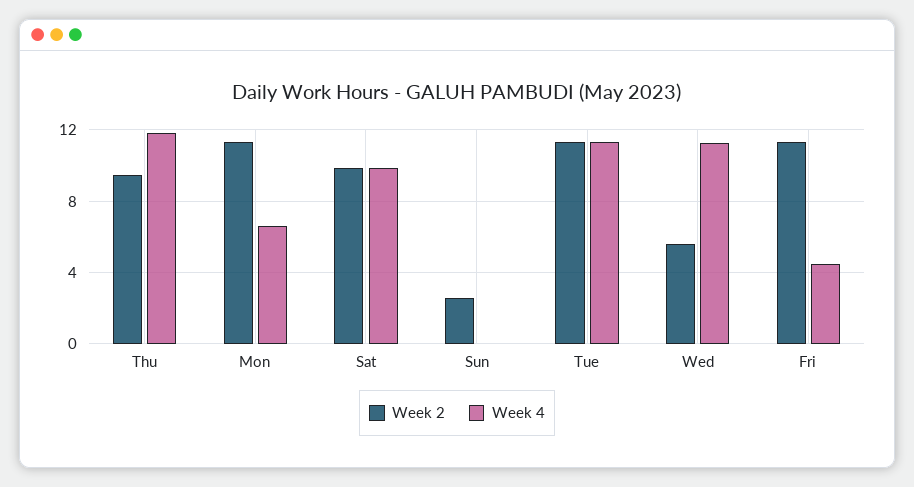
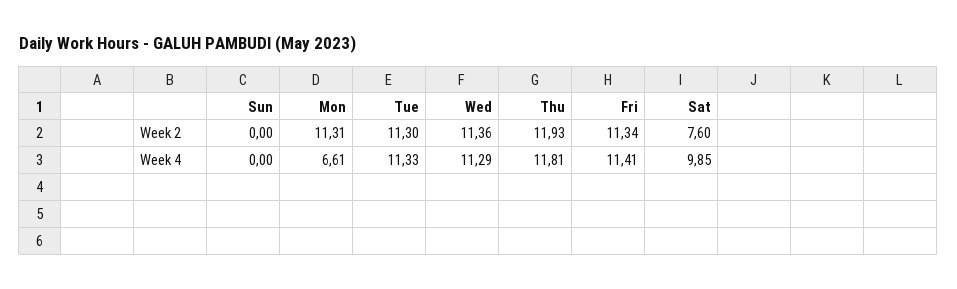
  {
    "Week 2": {
-     "Thu": 9.5,
+     "Thu": 11.93,
      "Mon": 11.31,
-     "Sat": 10,
+     "Sat": 7.6,
-     "Sun": 2.5,
+     "Sun": 0,
      "Tue": 11.3,
-     "Wed": 5.5,
+     "Wed": 11.36,
      "Fri": 11.34
    },
    "Week 4": {
      "Thu": 11.81,
      "Mon": 6.61,
      "Sat": 9.85,
      "Sun": 0,
      "Tue": 11.33,
      "Wed": 11.29,
-     "Fri": 4.5
+     "Fri": 11.41
    }
  }

